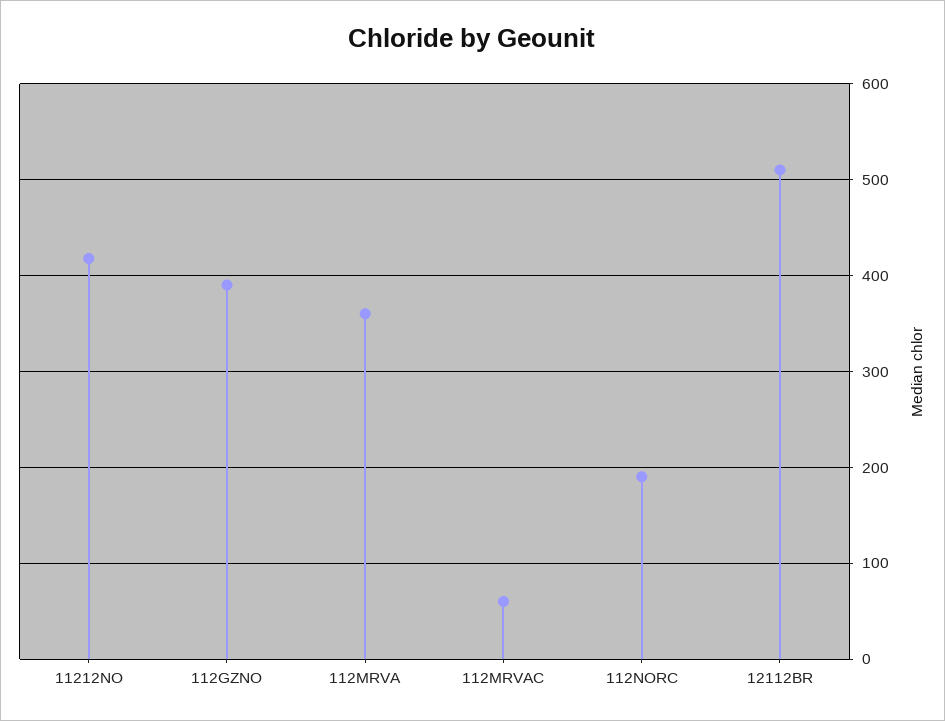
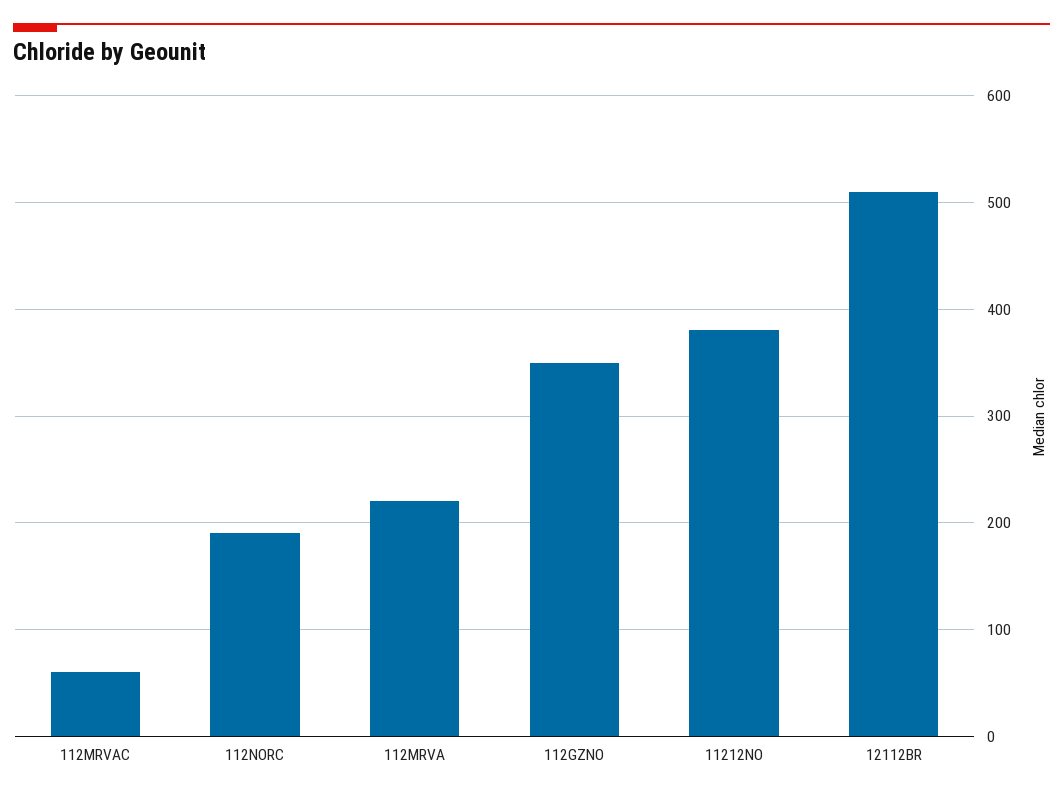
  {
-   "11212NO": 420,
+   "11212NO": 380,
-   "112GZNO": 390,
+   "112GZNO": 350,
-   "112MRVA": 360,
+   "112MRVA": 220,
    "112MRVAC": 60,
    "112NORC": 190,
    "12112BR": 510
  }

